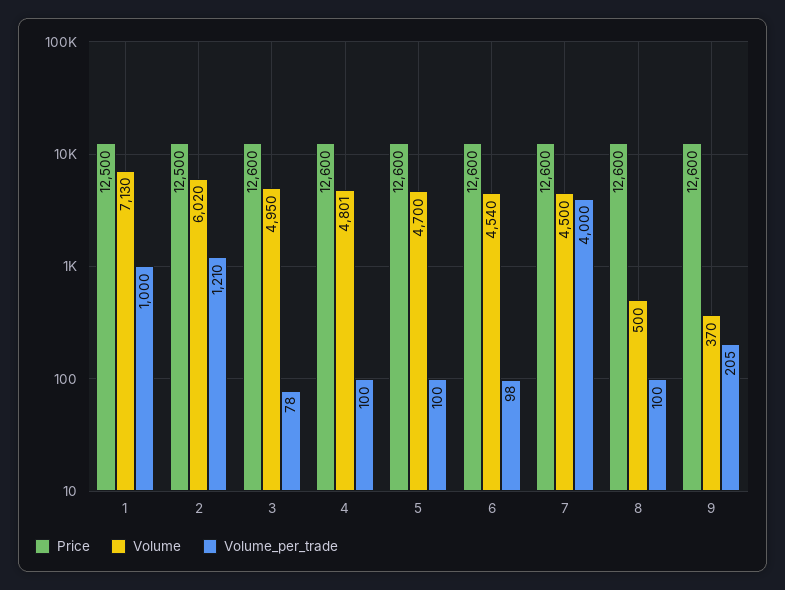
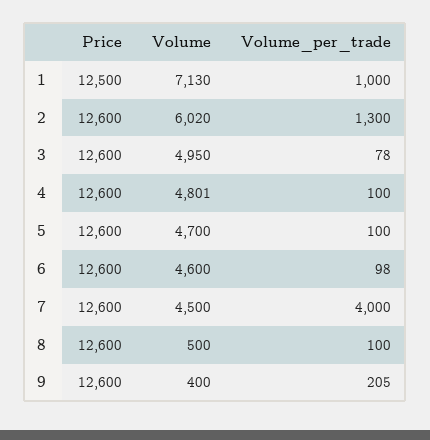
  {
    "Price": {
      "1": 12500,
-     "2": 12500,
+     "2": 12600,
      "3": 12600,
      "4": 12600,
      "5": 12600,
      "6": 12600,
      "7": 12600,
      "8": 12600,
      "9": 12600
    },
    "Volume": {
      "1": 7130,
      "2": 6020,
      "3": 4950,
      "4": 4801,
      "5": 4700,
-     "6": 4540,
+     "6": 4600,
      "7": 4500,
      "8": 500,
-     "9": 370
+     "9": 400
    },
    "Volume_per_trade": {
      "1": 1000,
-     "2": 1210,
+     "2": 1300,
      "3": 78,
      "4": 100,
      "5": 100,
      "6": 98,
      "7": 4000,
      "8": 100,
      "9": 205
    }
  }

